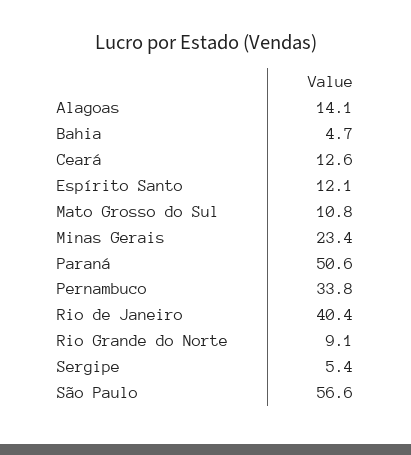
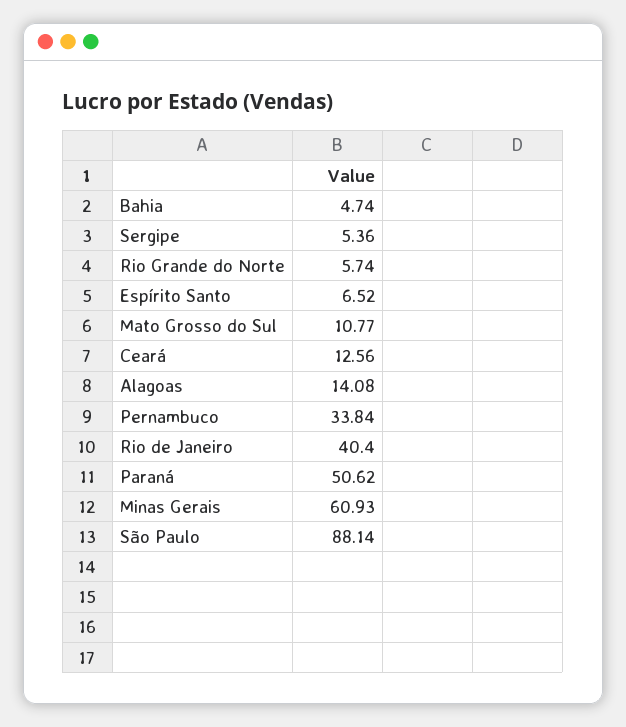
  {
    "Alagoas": 14.08,
    "Bahia": 4.74,
    "Ceará": 12.56,
-   "Espírito Santo": 12.1,
+   "Espírito Santo": 6.52,
    "Mato Grosso do Sul": 10.77,
-   "Minas Gerais": 23.4,
+   "Minas Gerais": 60.93,
    "Paraná": 50.62,
    "Pernambuco": 33.84,
    "Rio de Janeiro": 40.4,
-   "Rio Grande do Norte": 9.1,
+   "Rio Grande do Norte": 5.74,
    "Sergipe": 5.36,
-   "São Paulo": 56.6
+   "São Paulo": 88.14
  }

